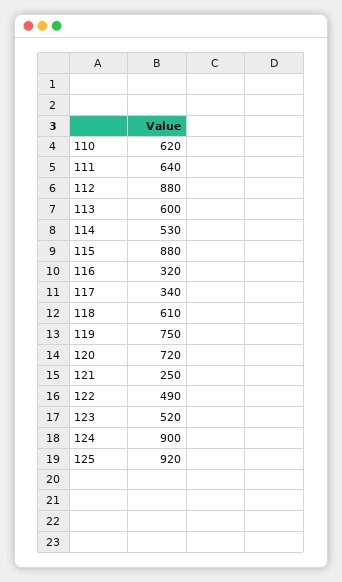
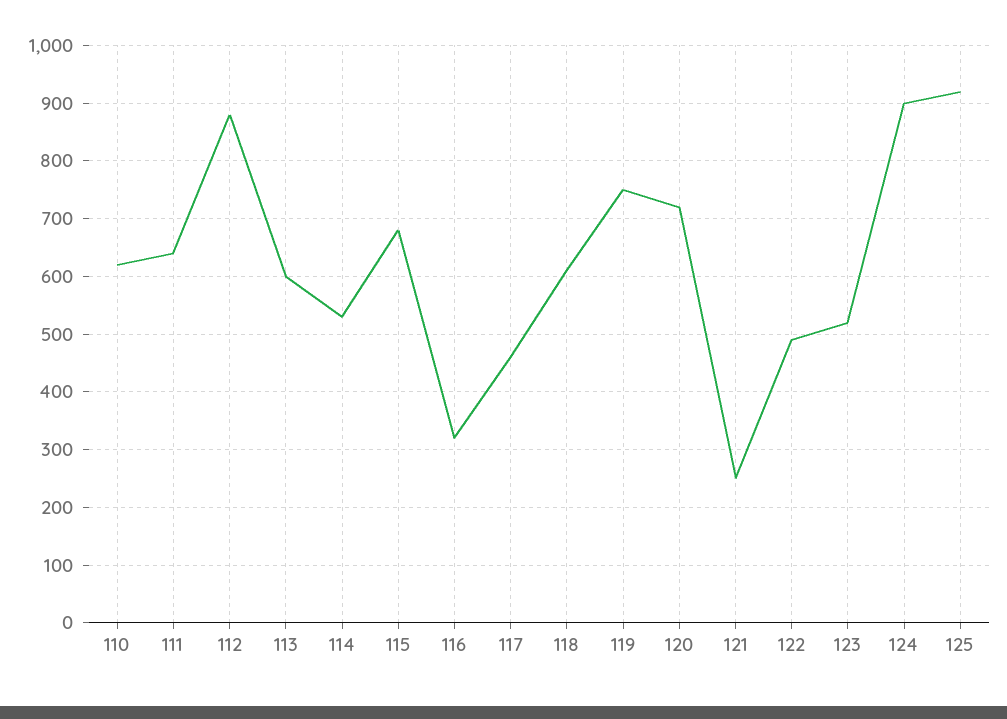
  {
    "110": 620,
    "111": 640,
    "112": 880,
    "113": 600,
    "114": 530,
-   "115": 880,
+   "115": 680,
    "116": 320,
-   "117": 340,
+   "117": 460,
    "118": 610,
    "119": 750,
    "120": 720,
    "121": 250,
    "122": 490,
    "123": 520,
    "124": 900,
    "125": 920
  }

